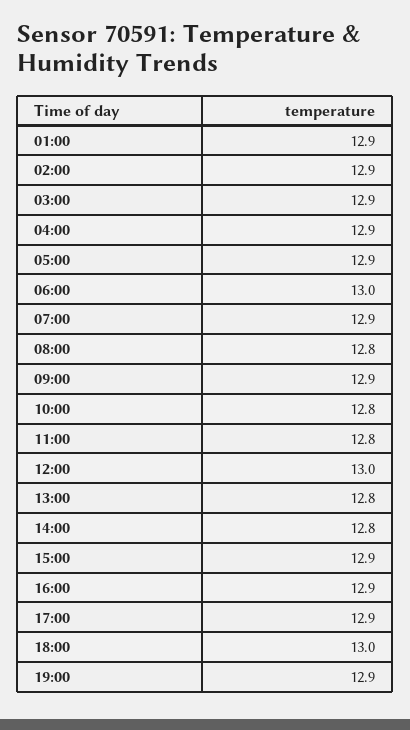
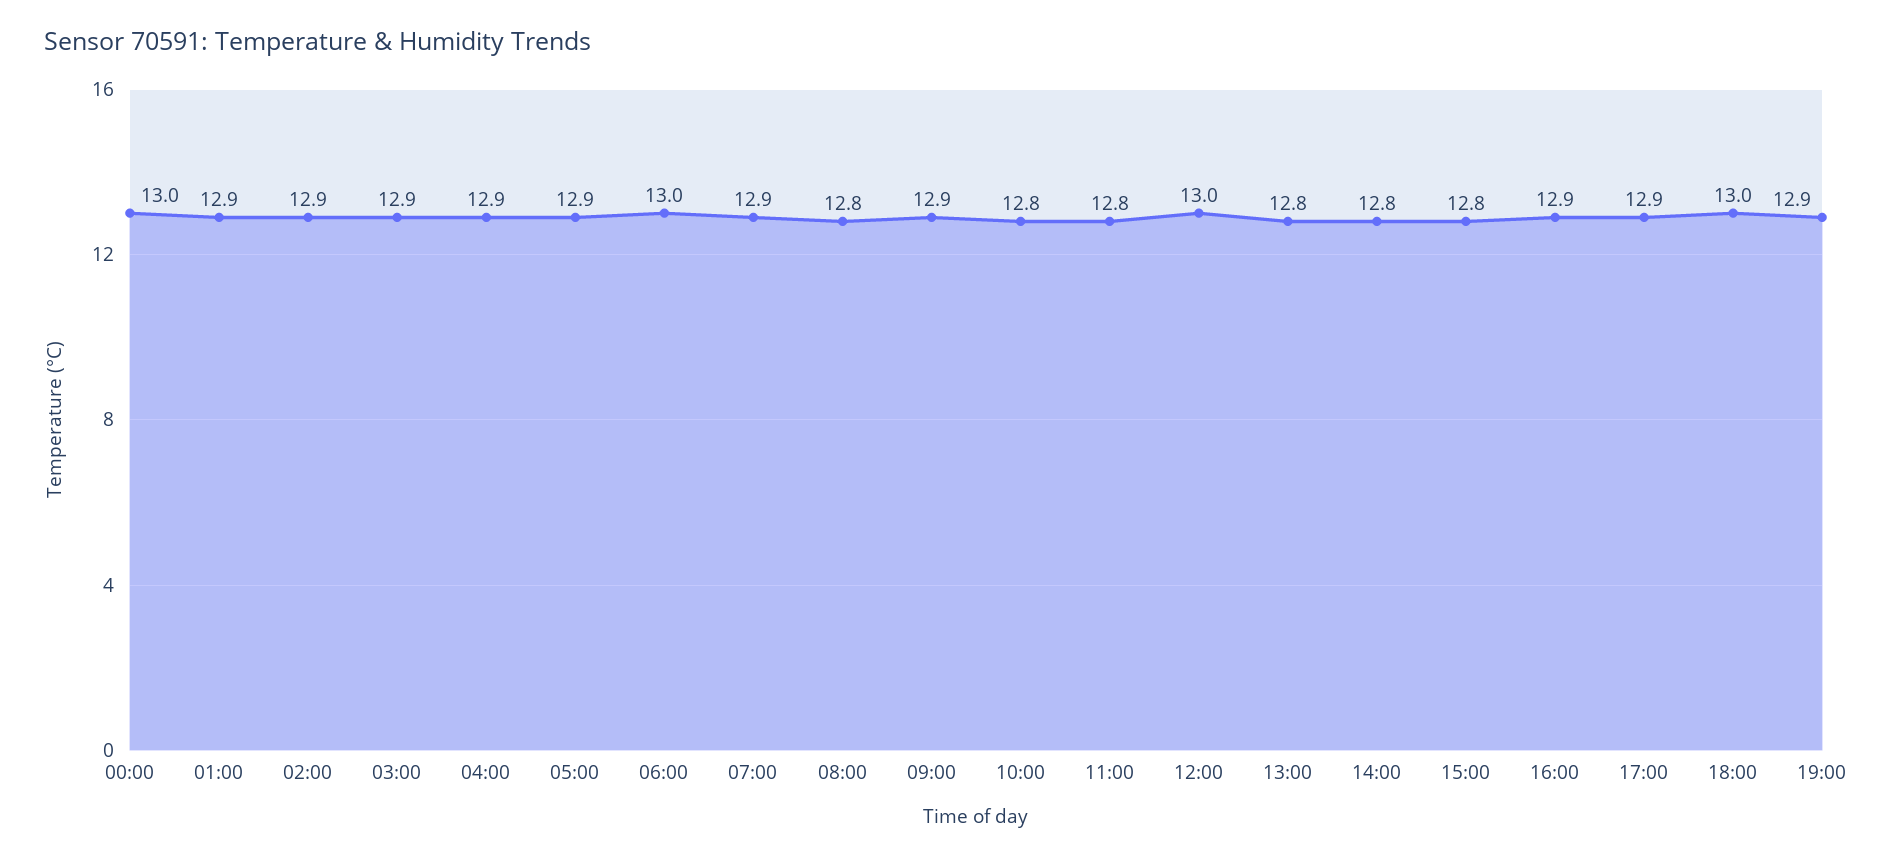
  {
    "01:00": 12.9,
    "02:00": 12.9,
    "03:00": 12.9,
    "04:00": 12.9,
    "05:00": 12.9,
    "06:00": 13,
    "07:00": 12.9,
    "08:00": 12.8,
    "09:00": 12.9,
    "10:00": 12.8,
    "11:00": 12.8,
    "12:00": 13,
    "13:00": 12.8,
    "14:00": 12.8,
-   "15:00": 12.9,
+   "15:00": 12.8,
    "16:00": 12.9,
    "17:00": 12.9,
    "18:00": 13,
-   "19:00": 12.9
+   "19:00": 12.9,
+   "00:00": 13
  }

